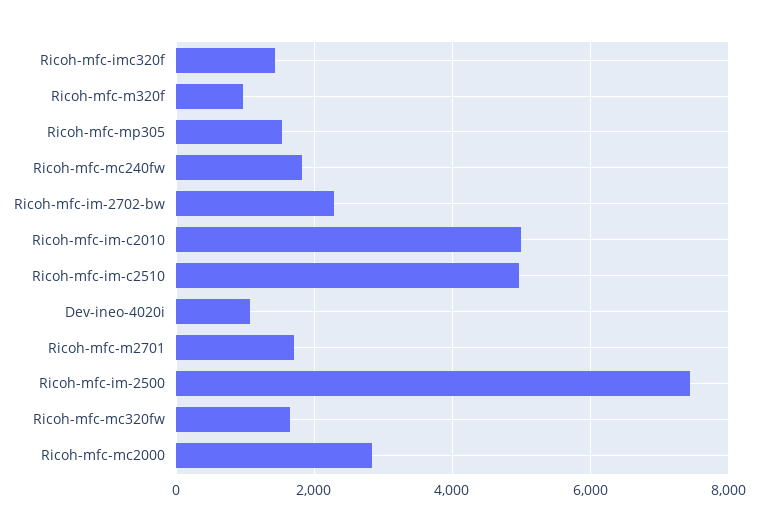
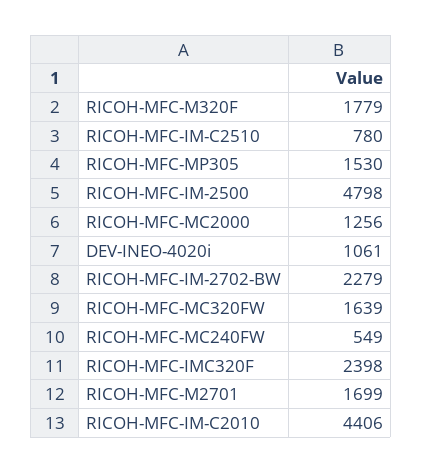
  {
-   "Ricoh-mfc-imc320f": 1400,
+   "Ricoh-mfc-imc320f": 2398,
-   "Ricoh-mfc-m320f": 1000,
+   "Ricoh-mfc-m320f": 1779,
    "Ricoh-mfc-mp305": 1530,
-   "Ricoh-mfc-mc240fw": 1800,
+   "Ricoh-mfc-mc240fw": 549,
    "Ricoh-mfc-im-2702-bw": 2279,
-   "Ricoh-mfc-im-c2010": 5000,
+   "Ricoh-mfc-im-c2010": 4406,
-   "Ricoh-mfc-im-c2510": 5000,
+   "Ricoh-mfc-im-c2510": 780,
    "Dev-ineo-4020i": 1061,
    "Ricoh-mfc-m2701": 1699,
-   "Ricoh-mfc-im-2500": 7400,
+   "Ricoh-mfc-im-2500": 4798,
    "Ricoh-mfc-mc320fw": 1639,
-   "Ricoh-mfc-mc2000": 2800
+   "Ricoh-mfc-mc2000": 1256
  }

